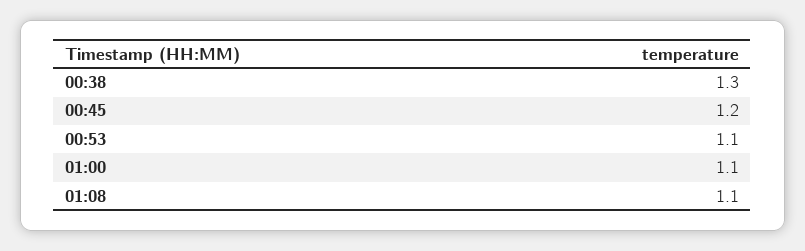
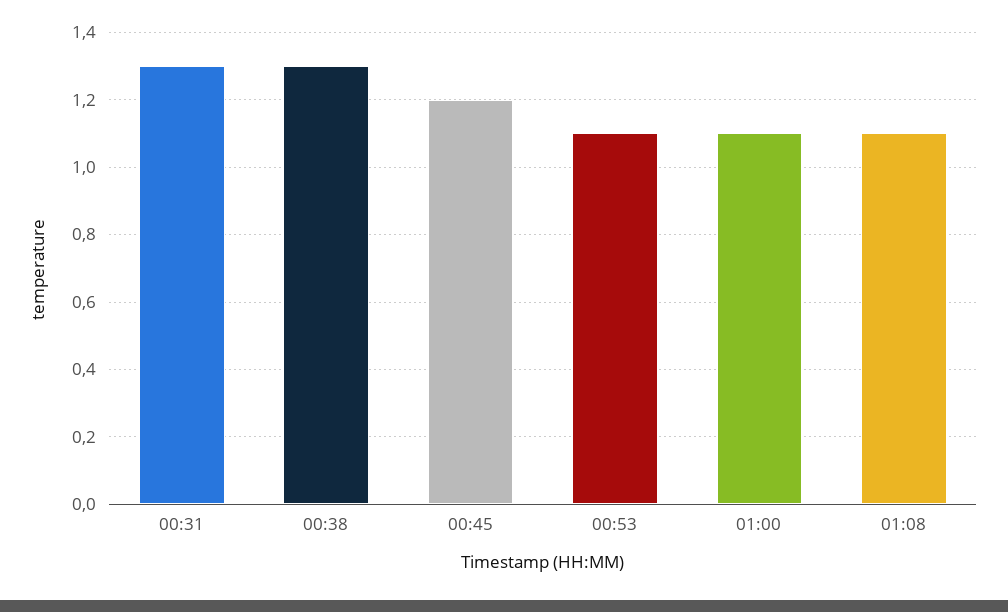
  {
    "00:38": 1.3,
    "00:45": 1.2,
    "00:53": 1.1,
    "01:00": 1.1,
-   "01:08": 1.1
+   "01:08": 1.1,
+   "00:31": 1.3
  }

